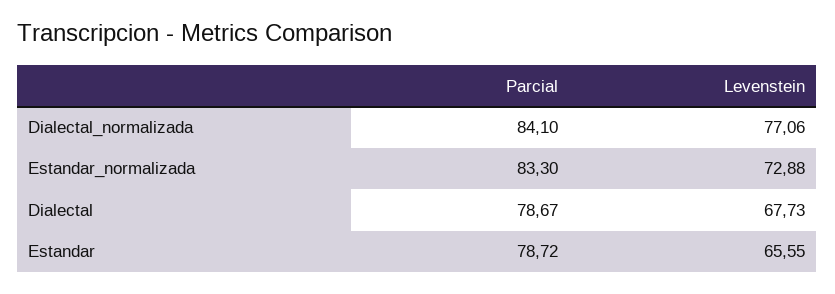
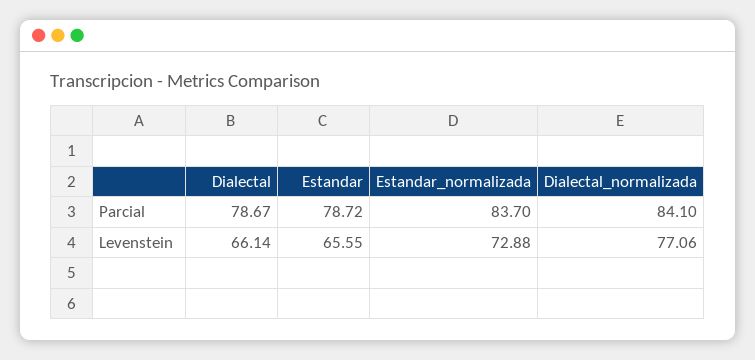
  {
    "Parcial": {
      "Dialectal_normalizada": 84.1,
-     "Estandar_normalizada": 83.3,
+     "Estandar_normalizada": 83.7,
      "Dialectal": 78.67,
      "Estandar": 78.72
    },
    "Levenstein": {
      "Dialectal_normalizada": 77.06,
      "Estandar_normalizada": 72.88,
-     "Dialectal": 67.73,
+     "Dialectal": 66.14,
      "Estandar": 65.55
    }
  }

